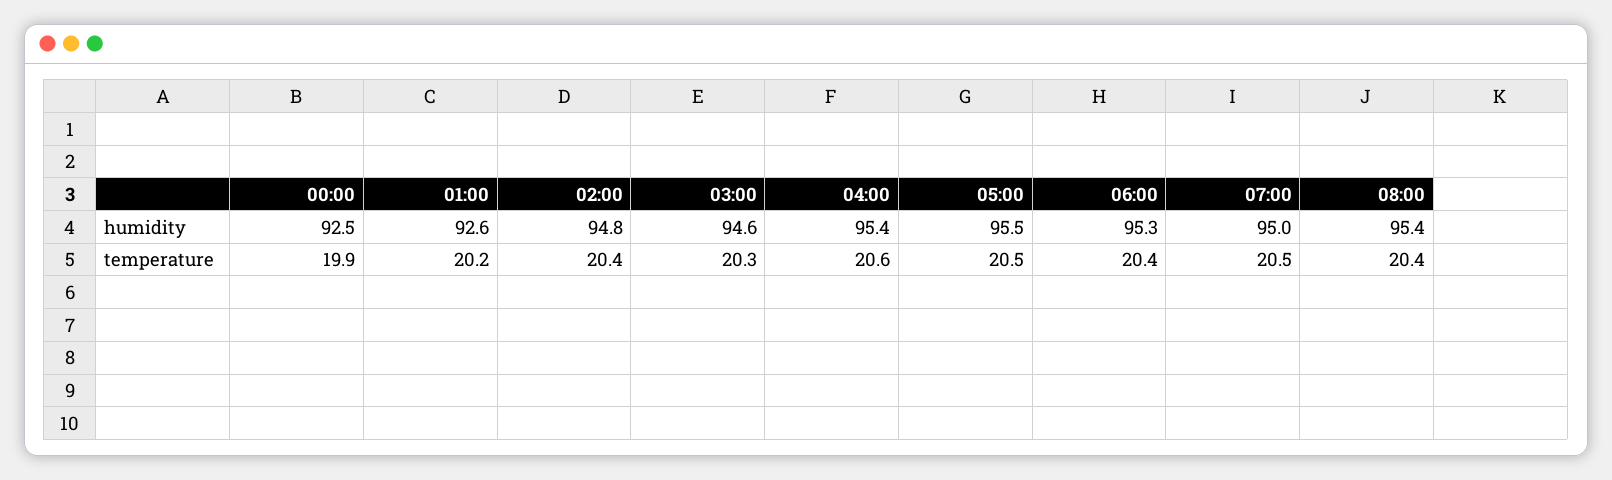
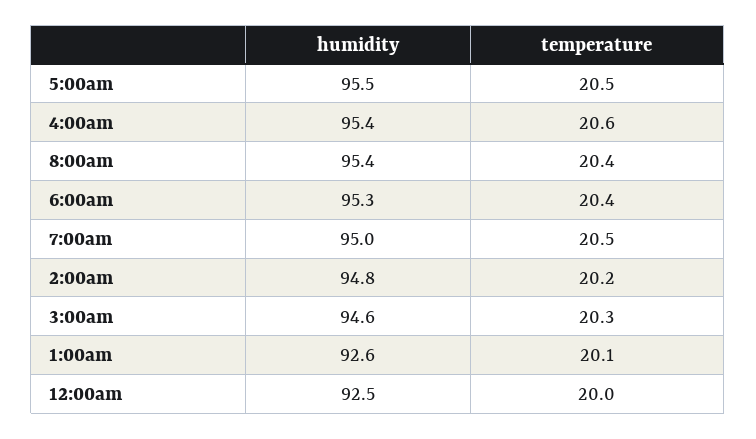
  {
    "00:00": {
      "humidity": 92.5,
-     "temperature": 19.9
+     "temperature": 20
    },
    "01:00": {
      "humidity": 92.6,
-     "temperature": 20.2
+     "temperature": 20.1
    },
    "02:00": {
      "humidity": 94.8,
-     "temperature": 20.4
+     "temperature": 20.2
    },
    "03:00": {
      "humidity": 94.6,
      "temperature": 20.3
    },
    "04:00": {
      "humidity": 95.4,
      "temperature": 20.6
    },
    "05:00": {
      "humidity": 95.5,
      "temperature": 20.5
    },
    "06:00": {
      "humidity": 95.3,
      "temperature": 20.4
    },
    "07:00": {
      "humidity": 95,
      "temperature": 20.5
    },
    "08:00": {
      "humidity": 95.4,
      "temperature": 20.4
    }
  }

